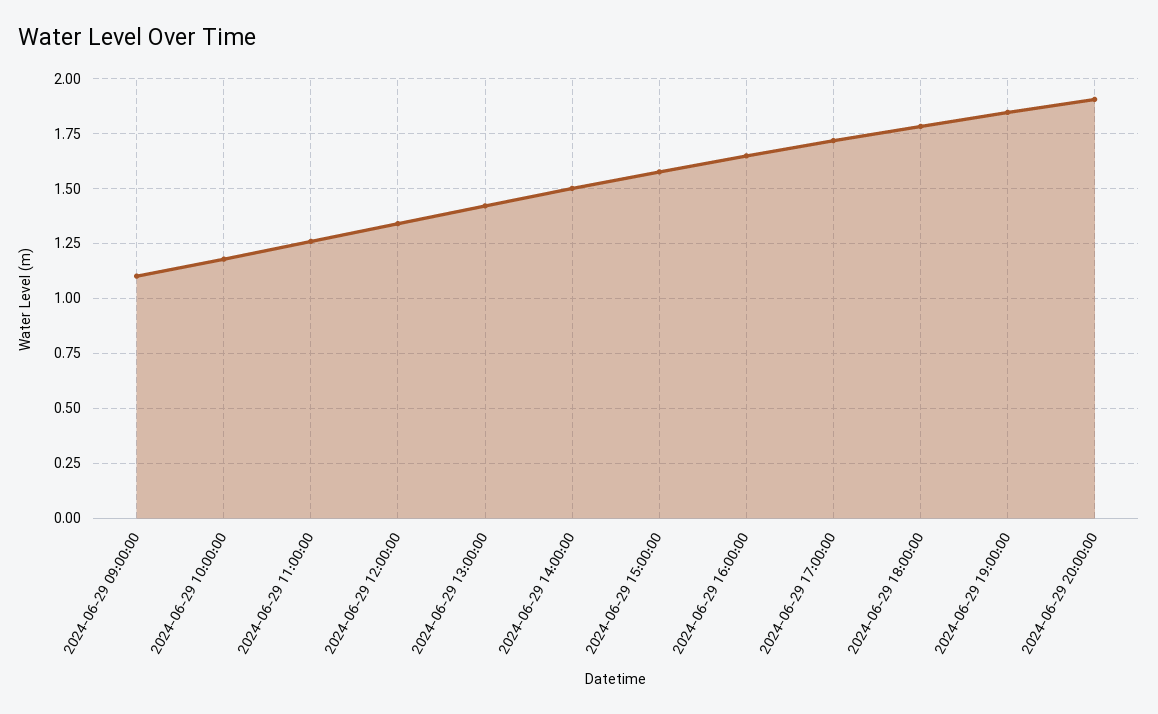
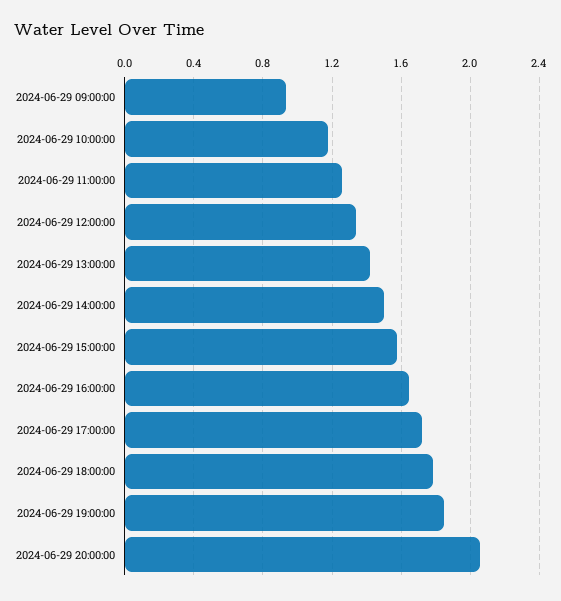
  {
-   "2024-06-29 09:00:00": 1.1,
+   "2024-06-29 09:00:00": 0.95,
    "2024-06-29 10:00:00": 1.2,
    "2024-06-29 11:00:00": 1.25,
    "2024-06-29 12:00:00": 1.35,
    "2024-06-29 13:00:00": 1.4,
    "2024-06-29 14:00:00": 1.5,
    "2024-06-29 15:00:00": 1.6,
    "2024-06-29 16:00:00": 1.65,
    "2024-06-29 17:00:00": 1.7,
    "2024-06-29 18:00:00": 1.8,
    "2024-06-29 19:00:00": 1.85,
-   "2024-06-29 20:00:00": 1.9
+   "2024-06-29 20:00:00": 2.05
  }

